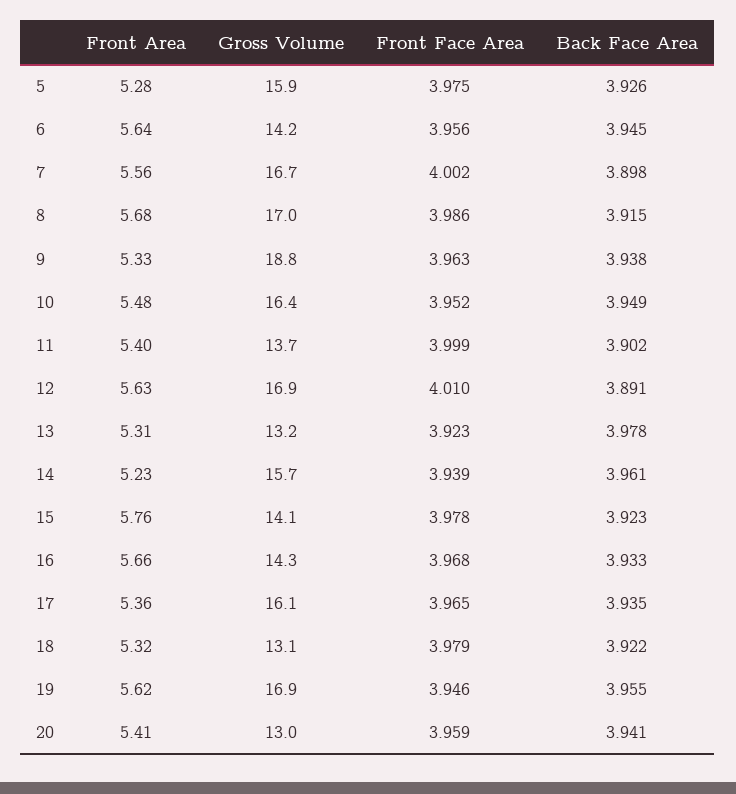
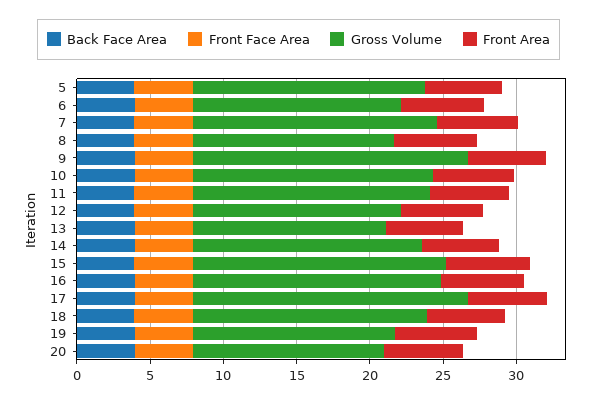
  {
    "Front Area": {
      "5": 5.28,
      "6": 5.64,
      "7": 5.56,
      "8": 5.68,
      "9": 5.33,
      "10": 5.48,
      "11": 5.4,
      "12": 5.63,
      "13": 5.31,
      "14": 5.23,
      "15": 5.76,
      "16": 5.66,
      "17": 5.36,
      "18": 5.32,
      "19": 5.62,
      "20": 5.41
    },
    "Gross Volume": {
      "5": 15.9,
      "6": 14.2,
      "7": 16.7,
-     "8": 17,
+     "8": 14,
      "9": 18.8,
      "10": 16.4,
-     "11": 13.7,
+     "11": 16,
-     "12": 16.9,
+     "12": 14,
      "13": 13.2,
      "14": 15.7,
-     "15": 14.1,
+     "15": 17,
-     "16": 14.3,
+     "16": 17,
-     "17": 16.1,
+     "17": 19,
-     "18": 13.1,
+     "18": 16,
-     "19": 16.9,
+     "19": 14,
      "20": 13
    },
    "Front Face Area": {
      "5": 3.975,
      "6": 3.956,
      "7": 4.002,
      "8": 3.986,
      "9": 3.963,
      "10": 3.952,
      "11": 3.999,
      "12": 4.01,
      "13": 3.923,
      "14": 3.939,
      "15": 3.978,
      "16": 3.968,
      "17": 3.965,
      "18": 3.979,
      "19": 3.946,
      "20": 3.959
    },
    "Back Face Area": {
      "5": 3.926,
      "6": 3.945,
      "7": 3.898,
      "8": 3.915,
      "9": 3.938,
      "10": 3.949,
      "11": 3.902,
      "12": 3.891,
      "13": 3.978,
      "14": 3.961,
      "15": 3.923,
      "16": 3.933,
      "17": 3.935,
      "18": 3.922,
      "19": 3.955,
      "20": 3.941
    }
  }

